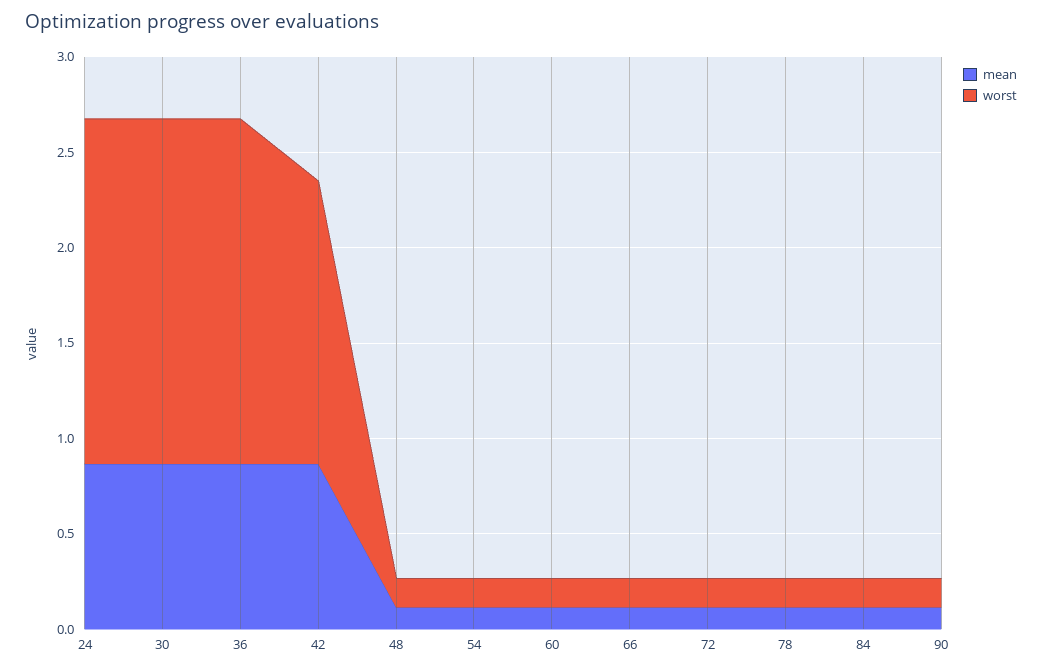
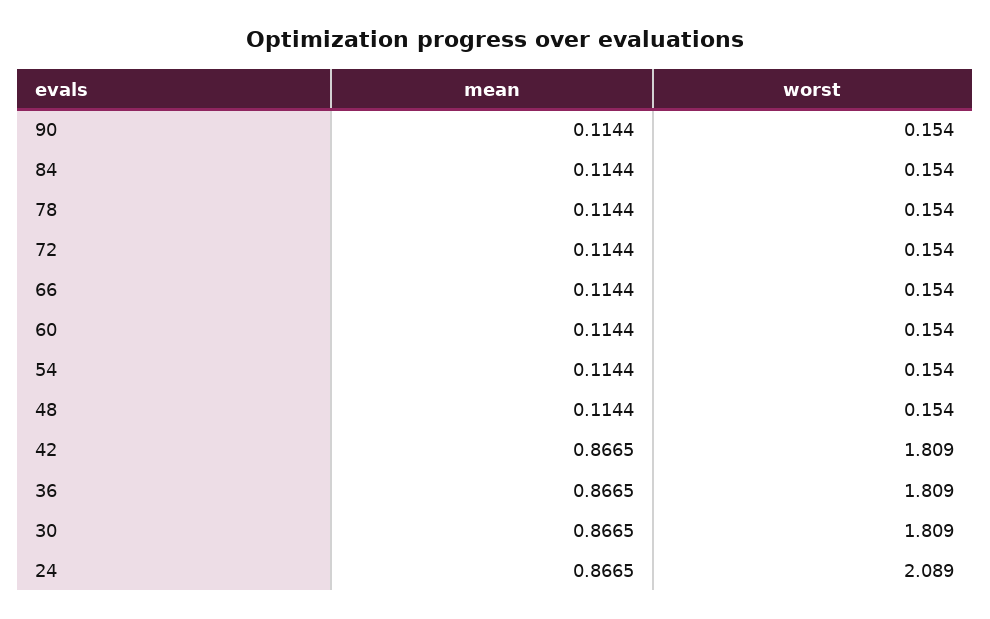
  {
    "mean": {
      "24": 0.8665,
      "30": 0.8665,
      "36": 0.8665,
      "42": 0.8665,
      "48": 0.1144,
      "54": 0.1144,
      "60": 0.1144,
      "66": 0.1144,
      "72": 0.1144,
      "78": 0.1144,
      "84": 0.1144,
      "90": 0.1144
    },
    "worst": {
-     "24": 1.8,
+     "24": 2.089,
      "30": 1.809,
      "36": 1.809,
-     "42": 1.5,
+     "42": 1.809,
      "48": 0.154,
      "54": 0.154,
      "60": 0.154,
      "66": 0.154,
      "72": 0.154,
      "78": 0.154,
      "84": 0.154,
      "90": 0.154
    }
  }

